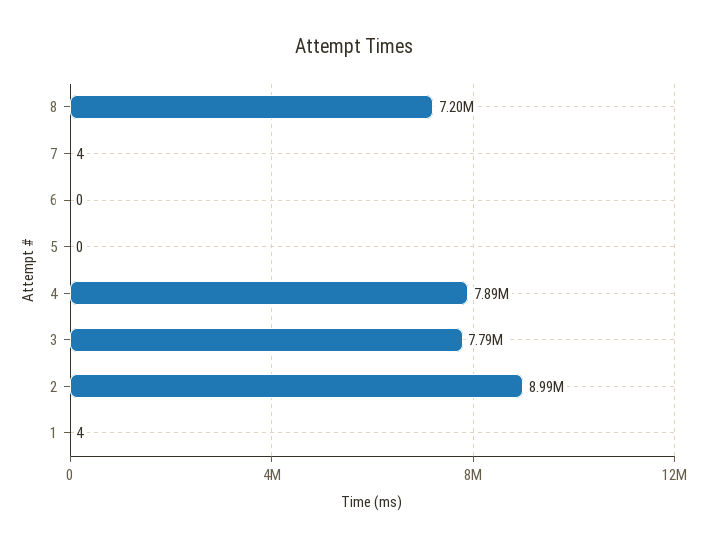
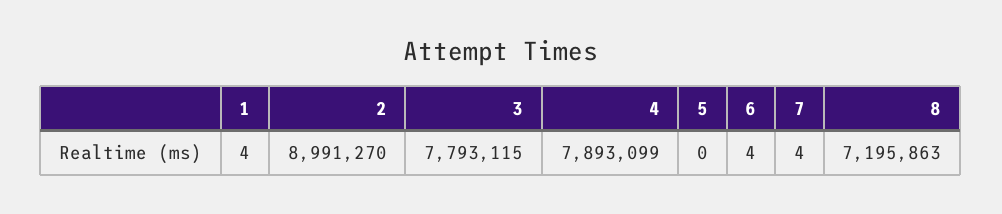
  {
    "8": 7195863,
    "7": 4,
-   "6": 0,
+   "6": 4,
    "5": 0,
    "4": 7893099,
    "3": 7793115,
    "2": 8991270,
    "1": 4
  }

